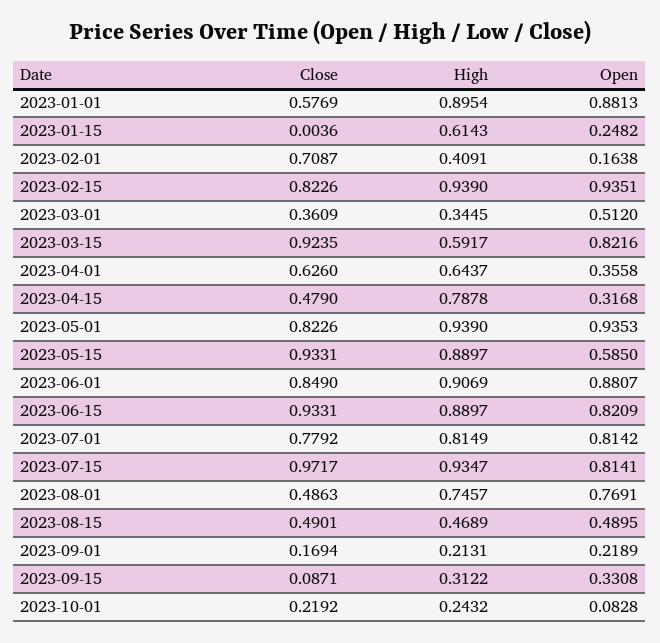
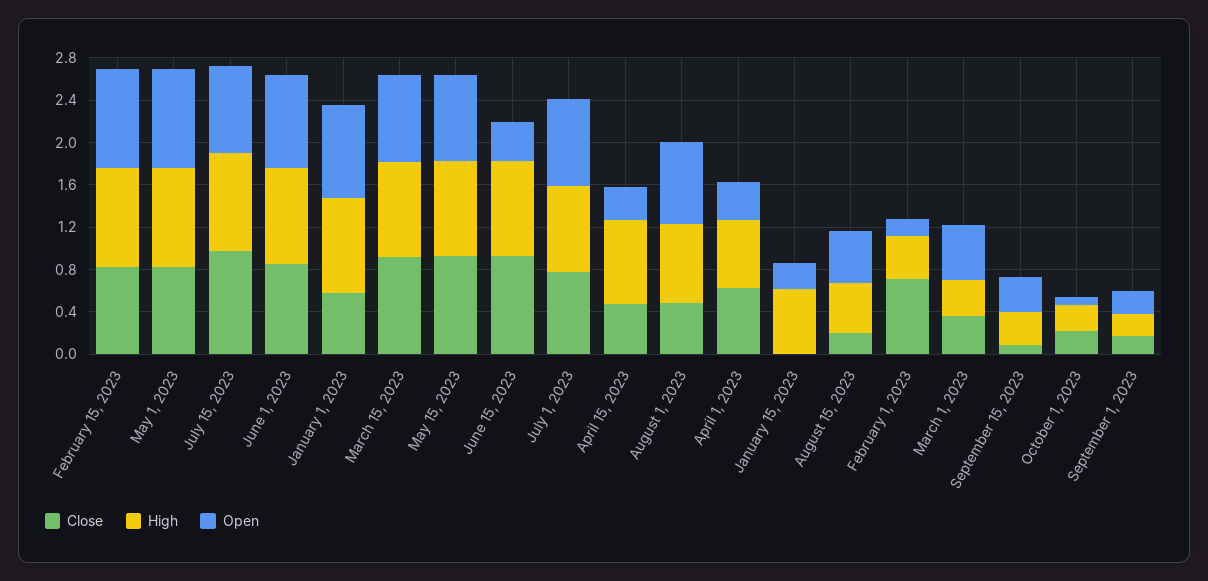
  {
    "Close": {
      "2023-01-01": 0.5769,
      "2023-01-15": 0.0036,
      "2023-02-01": 0.7087,
      "2023-02-15": 0.8226,
      "2023-03-01": 0.3609,
      "2023-03-15": 0.9235,
      "2023-04-01": 0.626,
      "2023-04-15": 0.479,
      "2023-05-01": 0.8226,
      "2023-05-15": 0.9331,
      "2023-06-01": 0.849,
      "2023-06-15": 0.9331,
      "2023-07-01": 0.7792,
      "2023-07-15": 0.9717,
      "2023-08-01": 0.4863,
-     "2023-08-15": 0.4901,
+     "2023-08-15": 0.2,
      "2023-09-01": 0.1694,
      "2023-09-15": 0.0871,
      "2023-10-01": 0.2192
    },
    "High": {
      "2023-01-01": 0.8954,
      "2023-01-15": 0.6143,
      "2023-02-01": 0.4091,
      "2023-02-15": 0.939,
      "2023-03-01": 0.3445,
-     "2023-03-15": 0.5917,
+     "2023-03-15": 0.9,
      "2023-04-01": 0.6437,
      "2023-04-15": 0.7878,
      "2023-05-01": 0.939,
      "2023-05-15": 0.8897,
      "2023-06-01": 0.9069,
      "2023-06-15": 0.8897,
      "2023-07-01": 0.8149,
      "2023-07-15": 0.9347,
      "2023-08-01": 0.7457,
      "2023-08-15": 0.4689,
      "2023-09-01": 0.2131,
      "2023-09-15": 0.3122,
      "2023-10-01": 0.2432
    },
    "Open": {
      "2023-01-01": 0.8813,
      "2023-01-15": 0.2482,
      "2023-02-01": 0.1638,
      "2023-02-15": 0.9351,
      "2023-03-01": 0.512,
      "2023-03-15": 0.8216,
      "2023-04-01": 0.3558,
      "2023-04-15": 0.3168,
      "2023-05-01": 0.9353,
-     "2023-05-15": 0.585,
+     "2023-05-15": 0.8,
      "2023-06-01": 0.8807,
-     "2023-06-15": 0.8209,
+     "2023-06-15": 0.4,
      "2023-07-01": 0.8142,
      "2023-07-15": 0.8141,
      "2023-08-01": 0.7691,
      "2023-08-15": 0.4895,
      "2023-09-01": 0.2189,
      "2023-09-15": 0.3308,
      "2023-10-01": 0.0828
    }
  }

